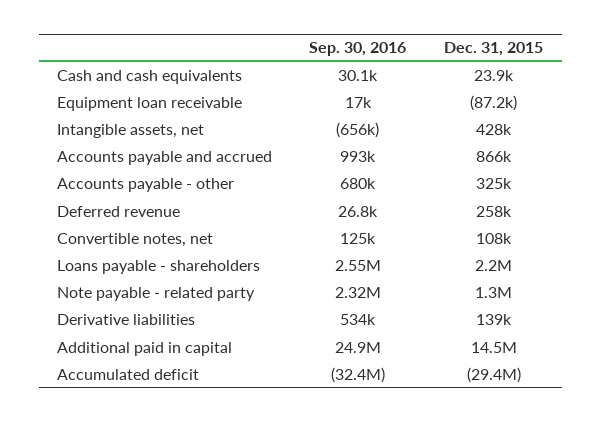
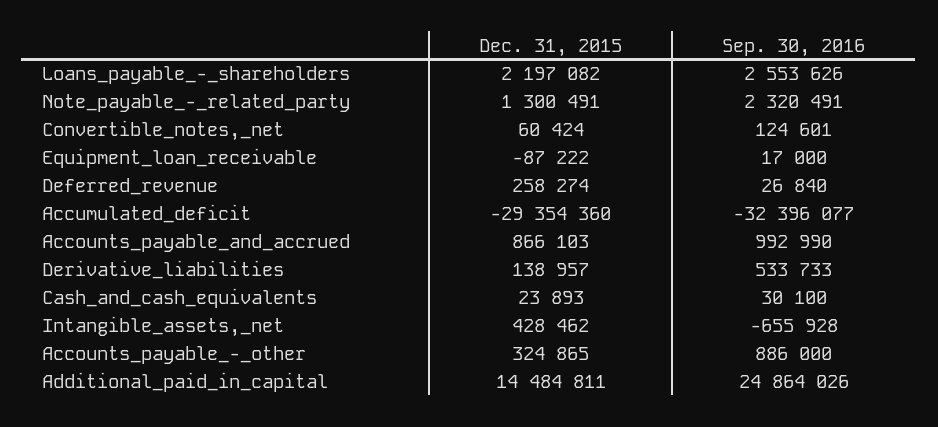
  {
    "Sep. 30, 2016": {
      "Cash and cash equivalents": 30100,
      "Equipment loan receivable": 17000,
      "Intangible assets, net": -655928,
      "Accounts payable and accrued": 992990,
-     "Accounts payable - other": 680000,
+     "Accounts payable - other": 886000,
      "Deferred revenue": 26840,
      "Convertible notes, net": 124601,
      "Loans payable - shareholders": 2553626,
      "Note payable - related party": 2320491,
      "Derivative liabilities": 533733,
      "Additional paid in capital": 24864026,
      "Accumulated deficit": -32396077
    },
    "Dec. 31, 2015": {
      "Cash and cash equivalents": 23893,
      "Equipment loan receivable": -87222,
      "Intangible assets, net": 428462,
      "Accounts payable and accrued": 866103,
      "Accounts payable - other": 324865,
      "Deferred revenue": 258274,
-     "Convertible notes, net": 108000,
+     "Convertible notes, net": 60424,
      "Loans payable - shareholders": 2197082,
      "Note payable - related party": 1300491,
      "Derivative liabilities": 138957,
      "Additional paid in capital": 14484811,
      "Accumulated deficit": -29354360
    }
  }

